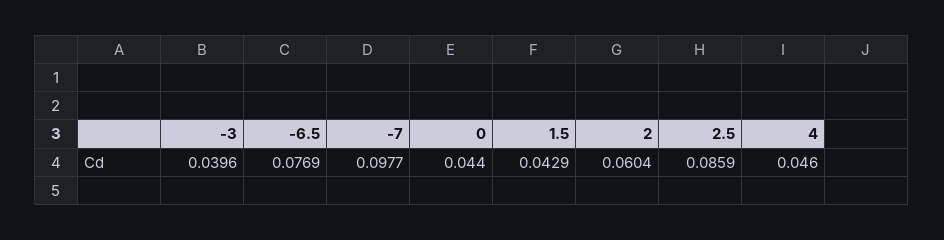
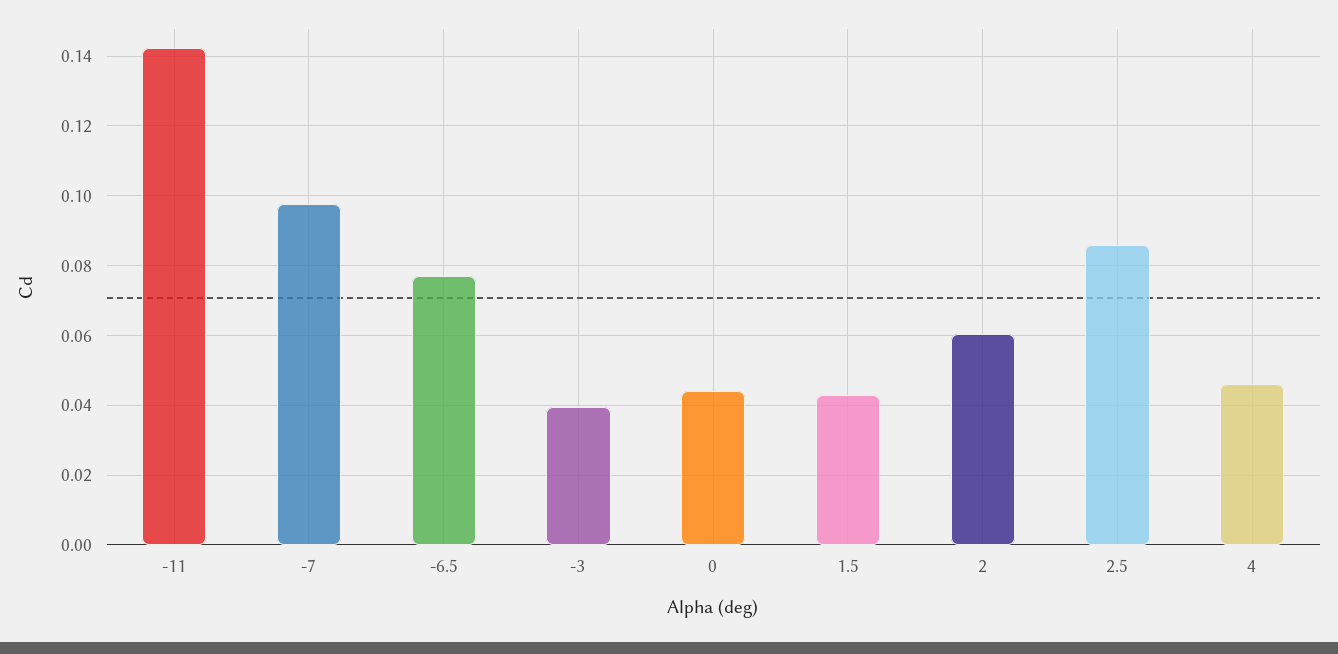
  {
    "-3": 0.0396,
    "-6.5": 0.0769,
    "-7": 0.0977,
    "0": 0.044,
    "1.5": 0.0429,
    "2": 0.0604,
    "2.5": 0.0859,
-   "4": 0.046
+   "4": 0.046,
+   "-11": 0.142
  }

